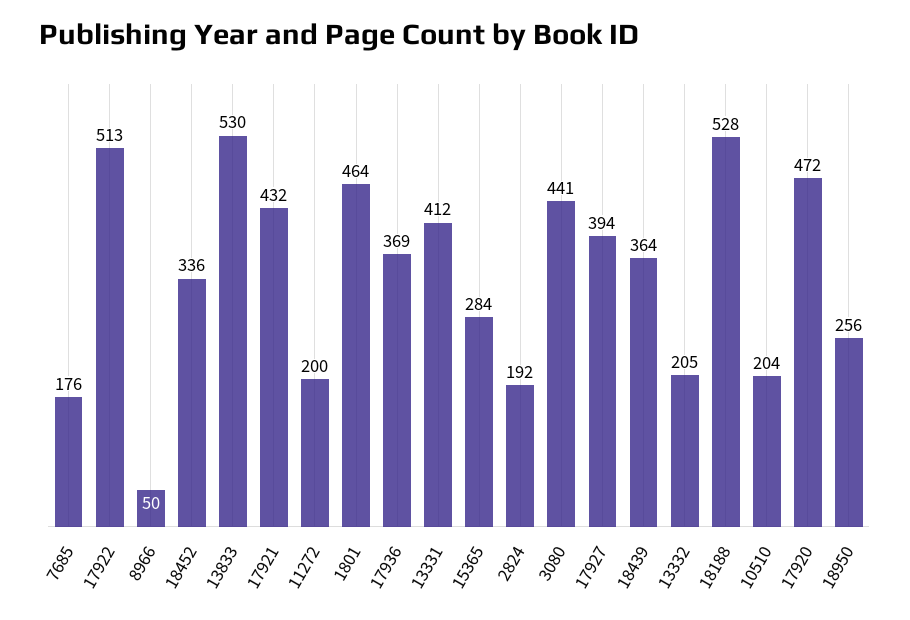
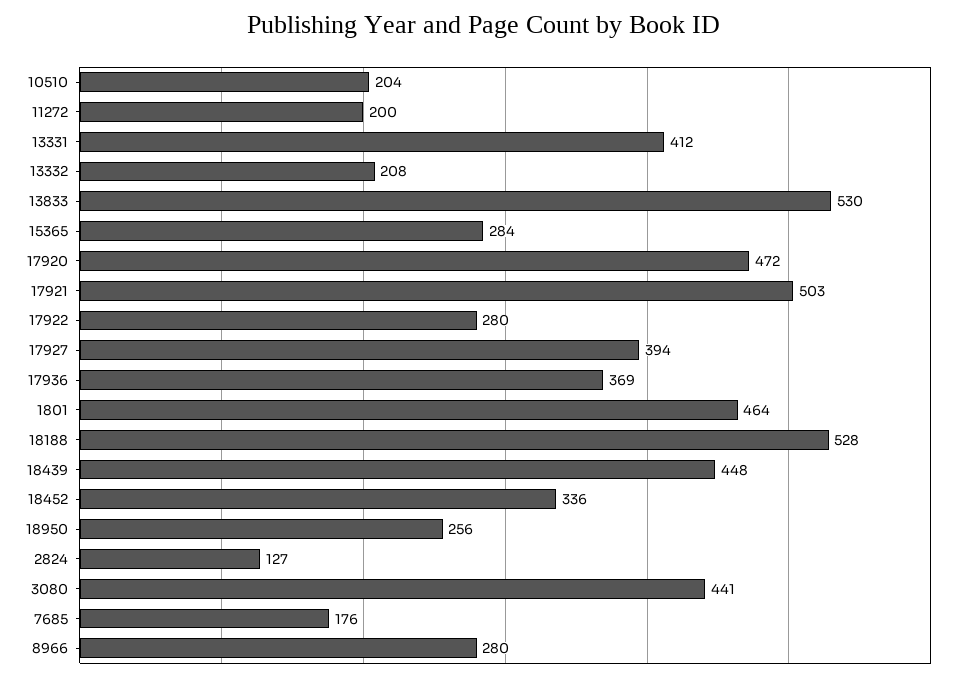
  {
    "7685": 176,
-   "17922": 513,
+   "17922": 280,
-   "8966": 50,
+   "8966": 280,
    "18452": 336,
    "13833": 530,
-   "17921": 432,
+   "17921": 503,
    "11272": 200,
    "1801": 464,
    "17936": 369,
    "13331": 412,
    "15365": 284,
-   "2824": 192,
+   "2824": 127,
    "3080": 441,
    "17927": 394,
-   "18439": 364,
+   "18439": 448,
-   "13332": 205,
+   "13332": 208,
    "18188": 528,
    "10510": 204,
    "17920": 472,
    "18950": 256
  }

